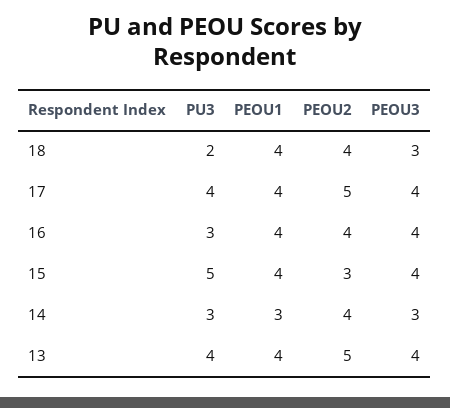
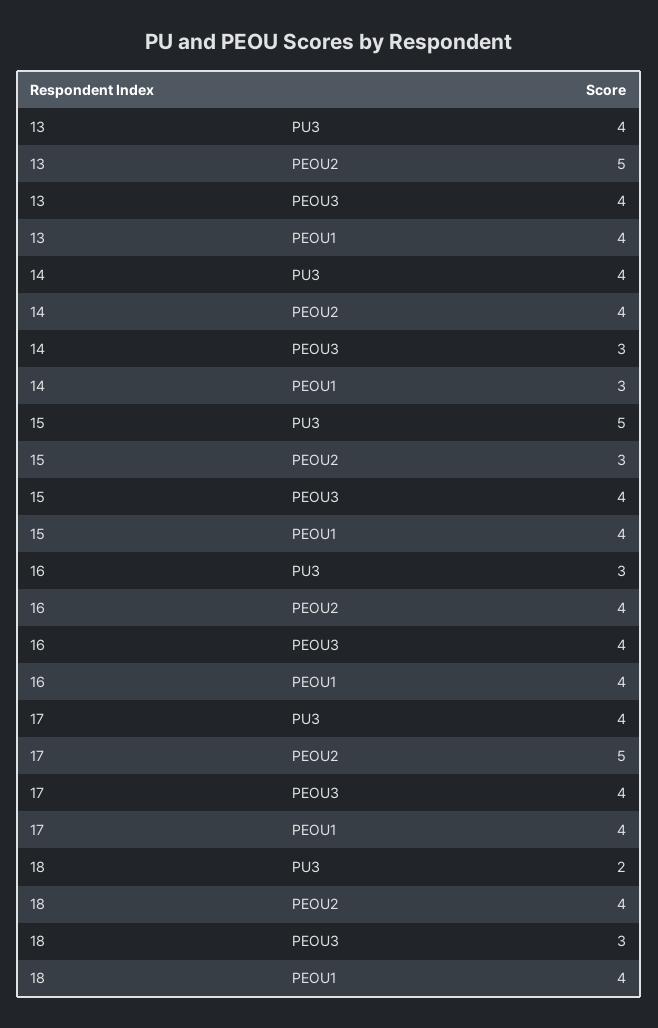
  {
    "PU3": {
      "18": 2,
      "17": 4,
      "16": 3,
      "15": 5,
-     "14": 3,
+     "14": 4,
      "13": 4
    },
    "PEOU1": {
      "18": 4,
      "17": 4,
      "16": 4,
      "15": 4,
      "14": 3,
      "13": 4
    },
    "PEOU2": {
      "18": 4,
      "17": 5,
      "16": 4,
      "15": 3,
      "14": 4,
      "13": 5
    },
    "PEOU3": {
      "18": 3,
      "17": 4,
      "16": 4,
      "15": 4,
      "14": 3,
      "13": 4
    }
  }

